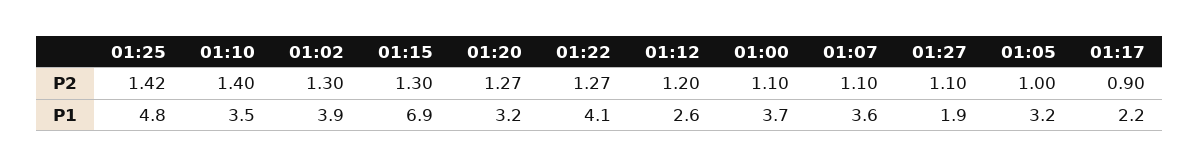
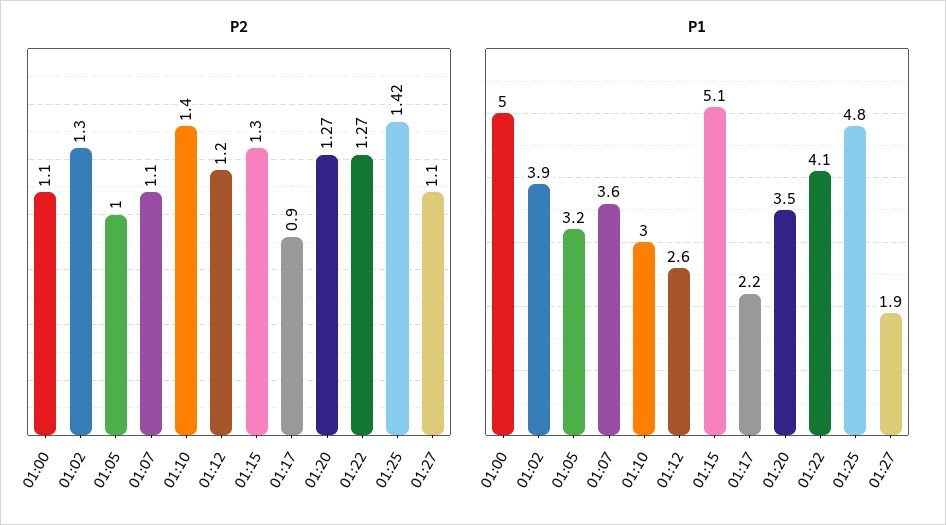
  {
    "P2": {
      "01:25": 1.42,
      "01:10": 1.4,
      "01:02": 1.3,
      "01:15": 1.3,
      "01:20": 1.27,
      "01:22": 1.27,
      "01:12": 1.2,
      "01:00": 1.1,
      "01:07": 1.1,
      "01:27": 1.1,
      "01:05": 1,
      "01:17": 0.9
    },
    "P1": {
      "01:25": 4.8,
-     "01:10": 3.5,
+     "01:10": 3,
      "01:02": 3.9,
-     "01:15": 6.9,
+     "01:15": 5.1,
-     "01:20": 3.2,
+     "01:20": 3.5,
      "01:22": 4.1,
      "01:12": 2.6,
-     "01:00": 3.7,
+     "01:00": 5,
      "01:07": 3.6,
      "01:27": 1.9,
      "01:05": 3.2,
      "01:17": 2.2
    }
  }

